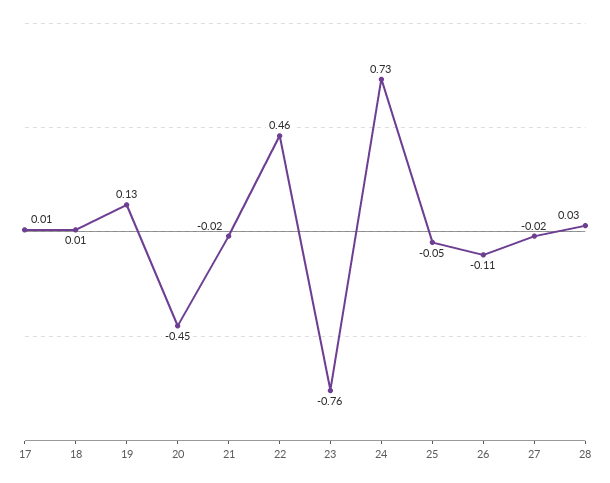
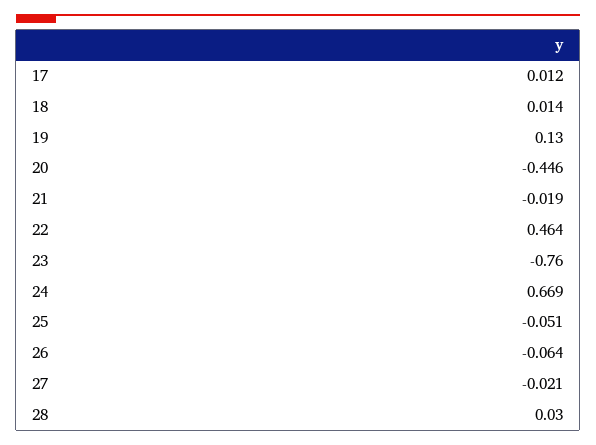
  {
    "17": 0.012,
    "18": 0.014,
    "19": 0.13,
    "20": -0.446,
    "21": -0.019,
    "22": 0.464,
    "23": -0.76,
-   "24": 0.73,
+   "24": 0.669,
    "25": -0.051,
-   "26": -0.11,
+   "26": -0.064,
    "27": -0.021,
    "28": 0.03
  }

